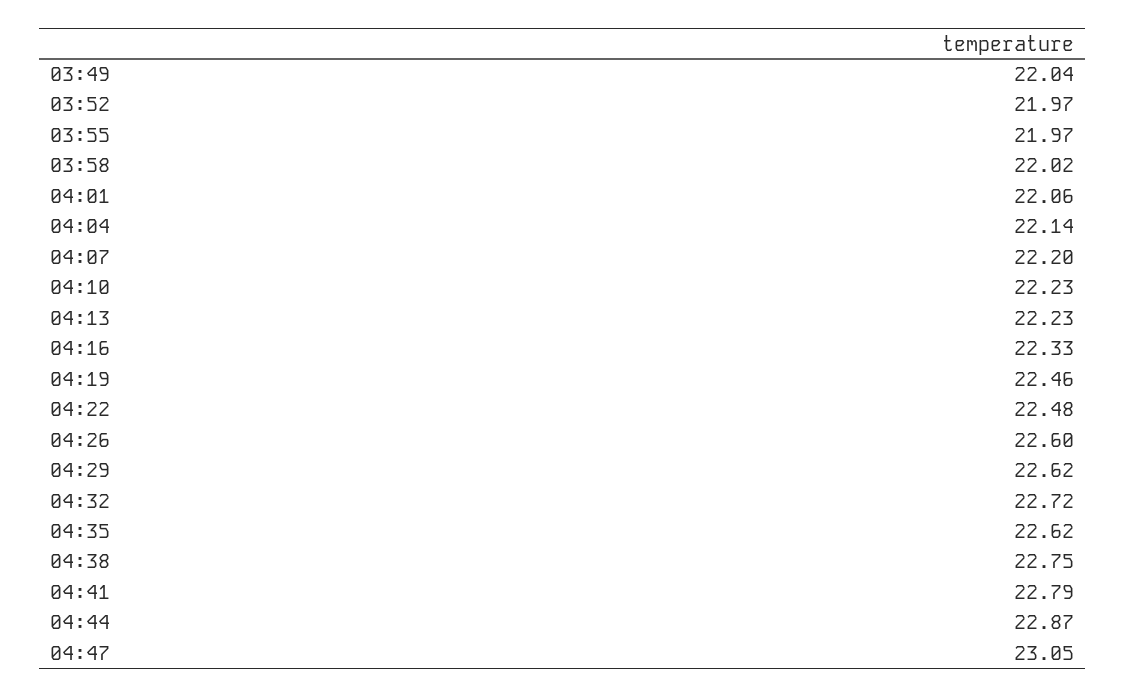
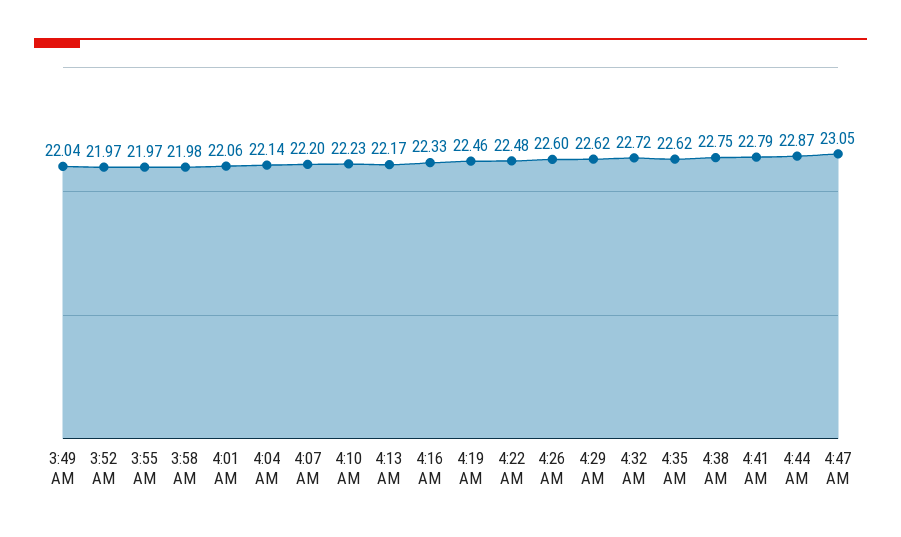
  {
    "03:49": 22.04,
    "03:52": 21.97,
    "03:55": 21.97,
-   "03:58": 22.02,
+   "03:58": 21.98,
    "04:01": 22.06,
    "04:04": 22.14,
    "04:07": 22.2,
    "04:10": 22.23,
-   "04:13": 22.23,
+   "04:13": 22.17,
    "04:16": 22.33,
    "04:19": 22.46,
    "04:22": 22.48,
    "04:26": 22.6,
    "04:29": 22.62,
    "04:32": 22.72,
    "04:35": 22.62,
    "04:38": 22.75,
    "04:41": 22.79,
    "04:44": 22.87,
    "04:47": 23.05
  }

